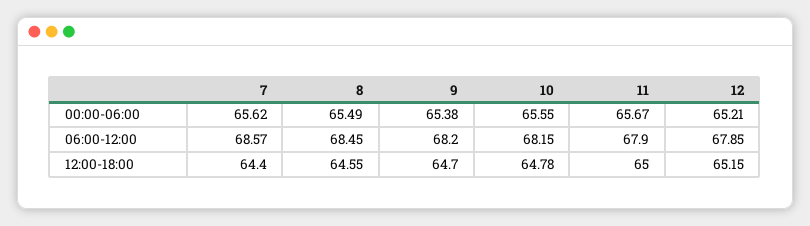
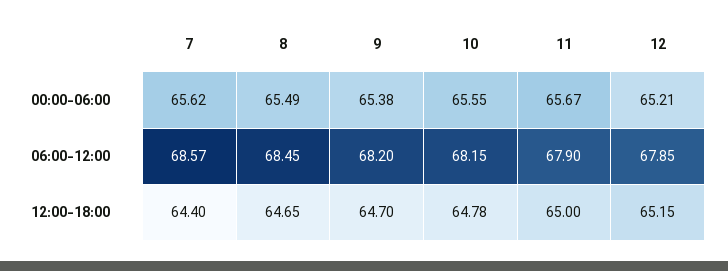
  {
    "7": {
      "00:00-06:00": 65.62,
      "06:00-12:00": 68.57,
      "12:00-18:00": 64.4
    },
    "8": {
      "00:00-06:00": 65.49,
      "06:00-12:00": 68.45,
-     "12:00-18:00": 64.55
+     "12:00-18:00": 64.65
    },
    "9": {
      "00:00-06:00": 65.38,
      "06:00-12:00": 68.2,
      "12:00-18:00": 64.7
    },
    "10": {
      "00:00-06:00": 65.55,
      "06:00-12:00": 68.15,
      "12:00-18:00": 64.78
    },
    "11": {
      "00:00-06:00": 65.67,
      "06:00-12:00": 67.9,
      "12:00-18:00": 65
    },
    "12": {
      "00:00-06:00": 65.21,
      "06:00-12:00": 67.85,
      "12:00-18:00": 65.15
    }
  }

